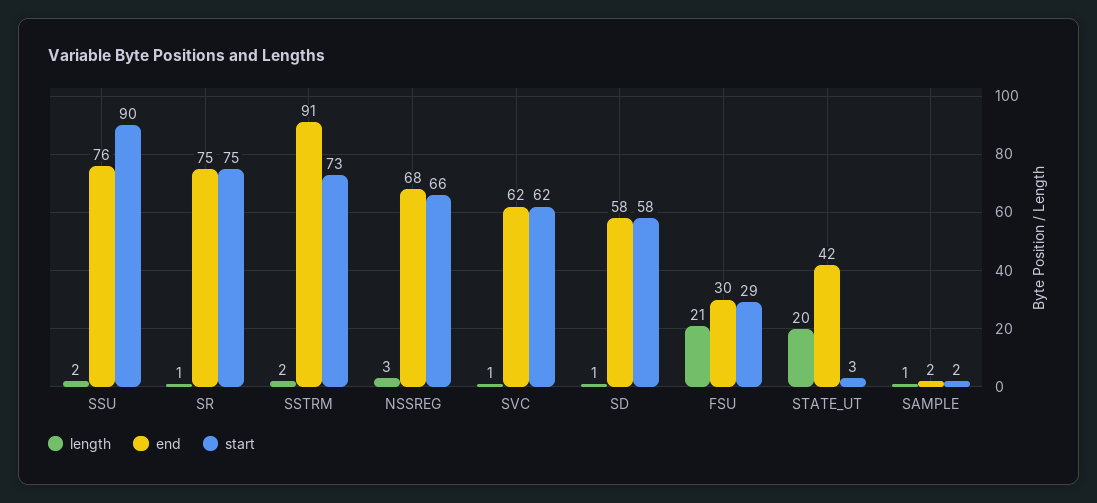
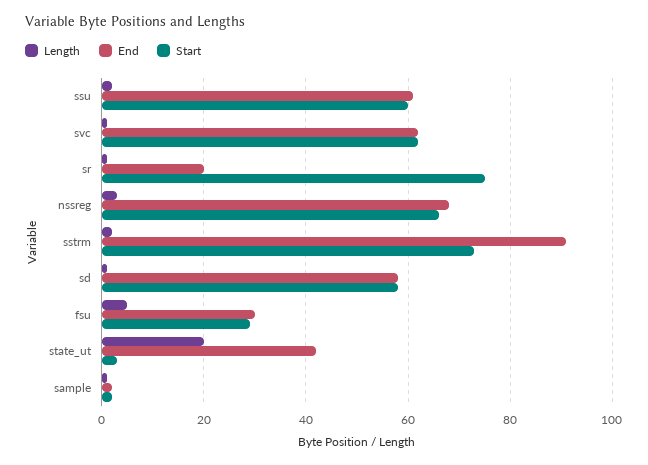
  {
    "length": {
      "SSU": 2,
      "SR": 1,
      "SSTRM": 2,
      "NSSREG": 3,
      "SVC": 1,
      "SD": 1,
-     "FSU": 21,
+     "FSU": 5,
      "STATE_UT": 20,
      "SAMPLE": 1
    },
    "end": {
-     "SSU": 76,
+     "SSU": 60,
-     "SR": 75,
+     "SR": 20,
      "SSTRM": 91,
      "NSSREG": 68,
      "SVC": 62,
      "SD": 58,
      "FSU": 30,
      "STATE_UT": 42,
      "SAMPLE": 2
    },
    "start": {
-     "SSU": 90,
+     "SSU": 60,
      "SR": 75,
      "SSTRM": 73,
      "NSSREG": 66,
      "SVC": 62,
      "SD": 58,
      "FSU": 29,
      "STATE_UT": 3,
      "SAMPLE": 2
    }
  }

